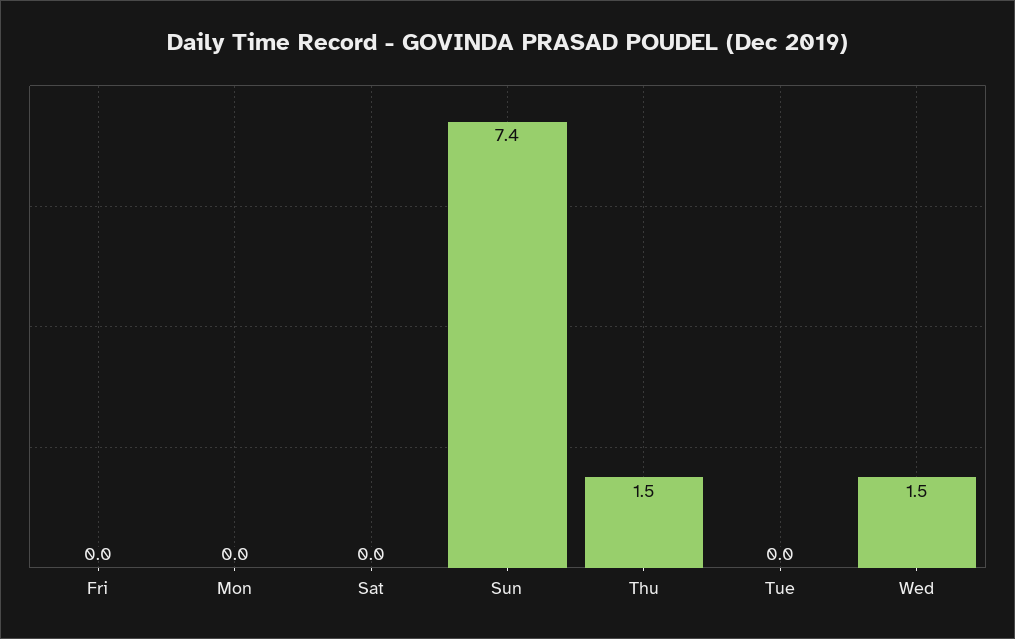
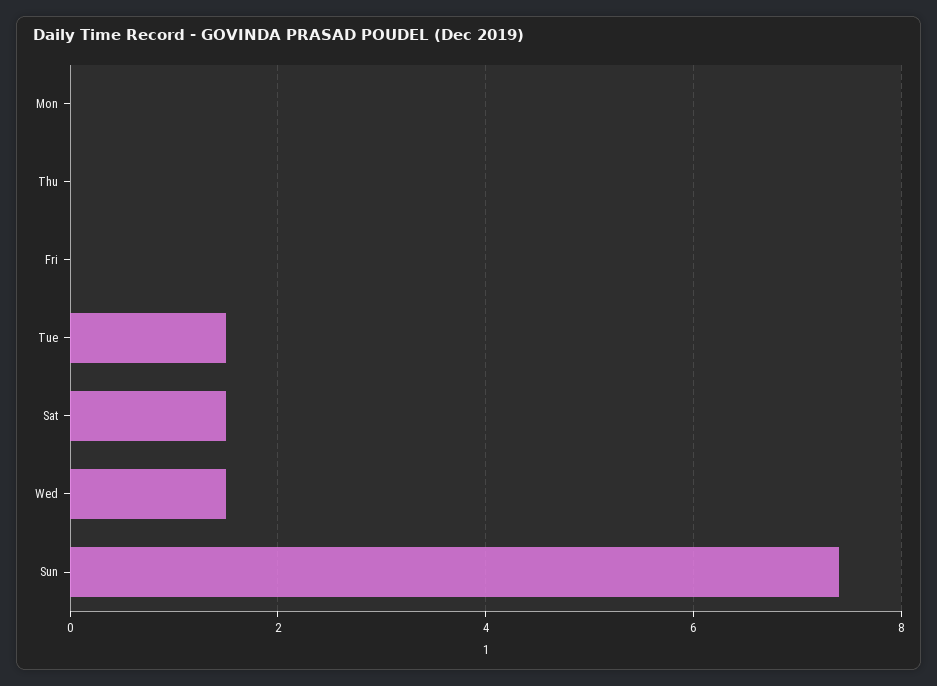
  {
    "Fri": 0,
    "Mon": 0,
-   "Sat": 0,
+   "Sat": 1.5,
    "Sun": 7.4,
-   "Thu": 1.5,
+   "Thu": 0,
-   "Tue": 0,
+   "Tue": 1.5,
    "Wed": 1.5
  }

